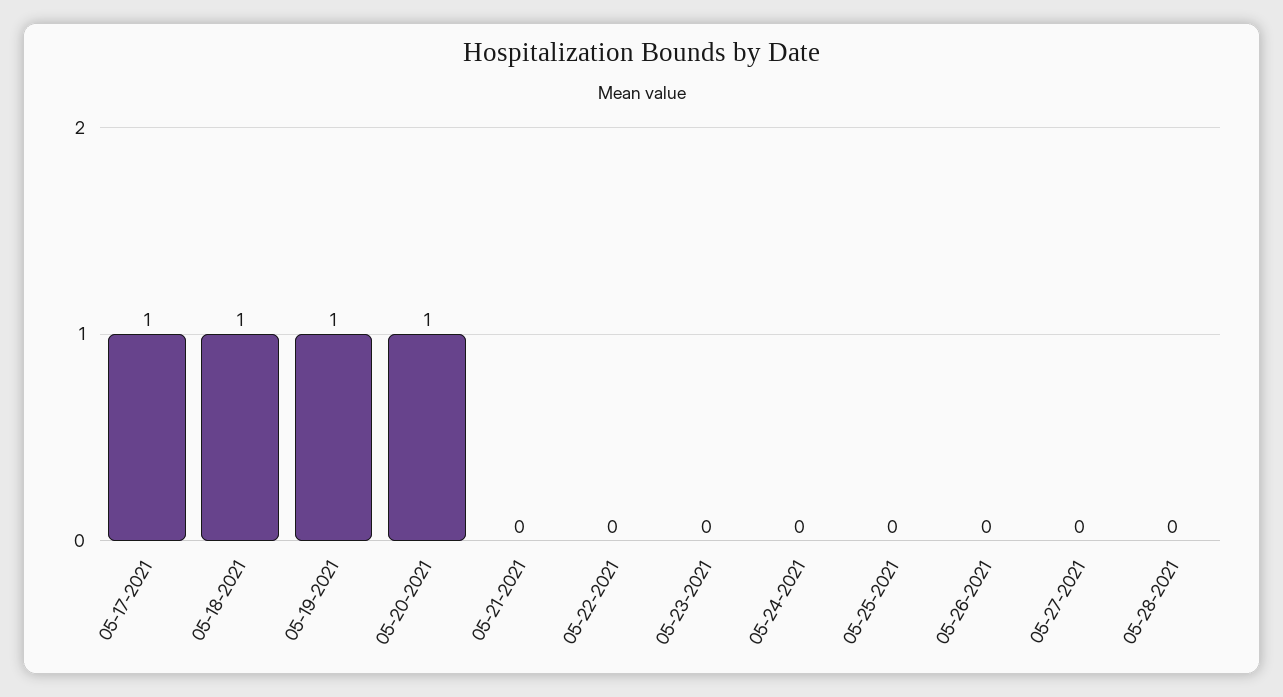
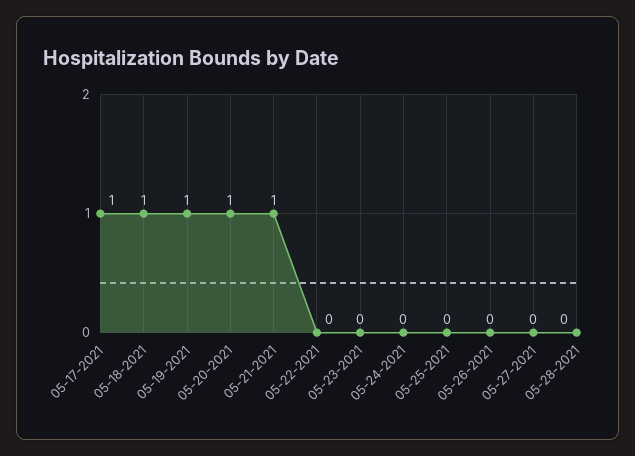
  {
    "05-17-2021": 1,
    "05-18-2021": 1,
    "05-19-2021": 1,
    "05-20-2021": 1,
-   "05-21-2021": 0,
+   "05-21-2021": 1,
    "05-22-2021": 0,
    "05-23-2021": 0,
    "05-24-2021": 0,
    "05-25-2021": 0,
    "05-26-2021": 0,
    "05-27-2021": 0,
    "05-28-2021": 0
  }

